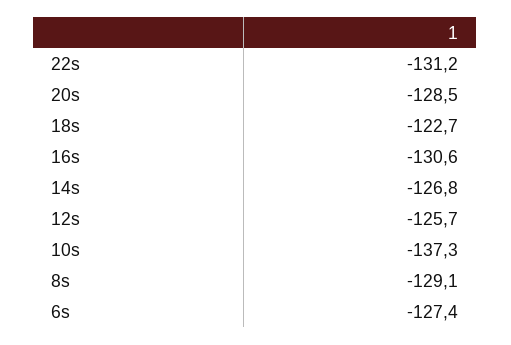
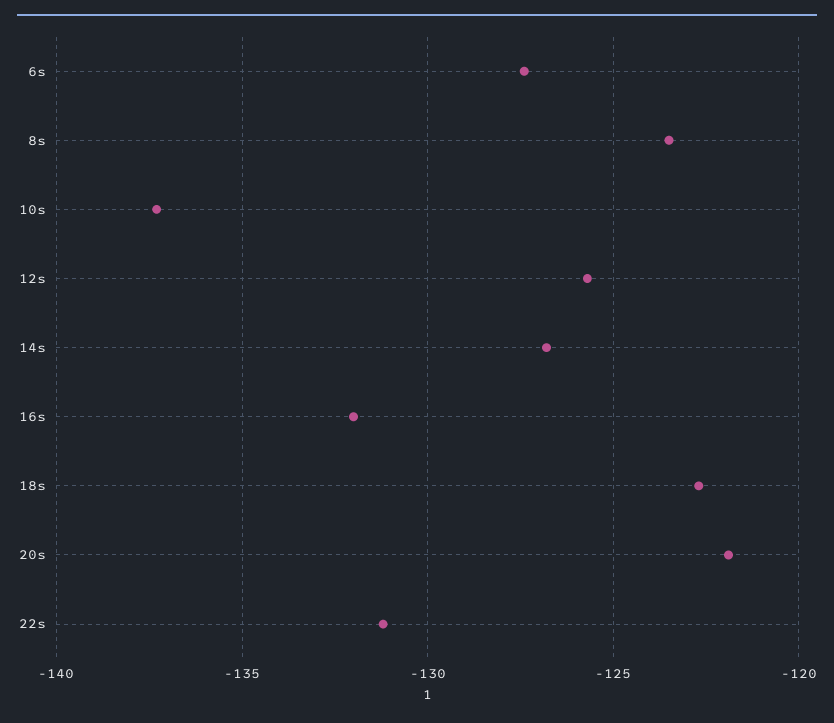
  {
    "22s": -131.2,
-   "20s": -128.5,
+   "20s": -122,
    "18s": -122.7,
-   "16s": -130.6,
+   "16s": -132,
    "14s": -126.8,
    "12s": -125.7,
    "10s": -137.3,
-   "8s": -129.1,
+   "8s": -123.5,
    "6s": -127.4
  }

